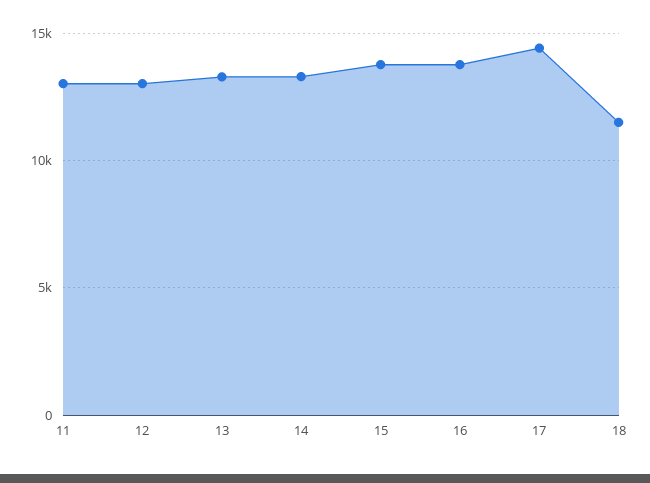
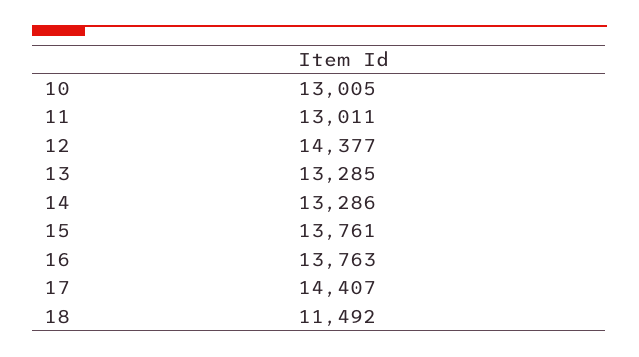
  {
    "11": 13011,
-   "12": 13000,
+   "12": 14377,
    "13": 13285,
    "14": 13286,
    "15": 13761,
    "16": 13763,
    "17": 14407,
-   "18": 11492
+   "18": 11492,
+   "10": 13005
  }

